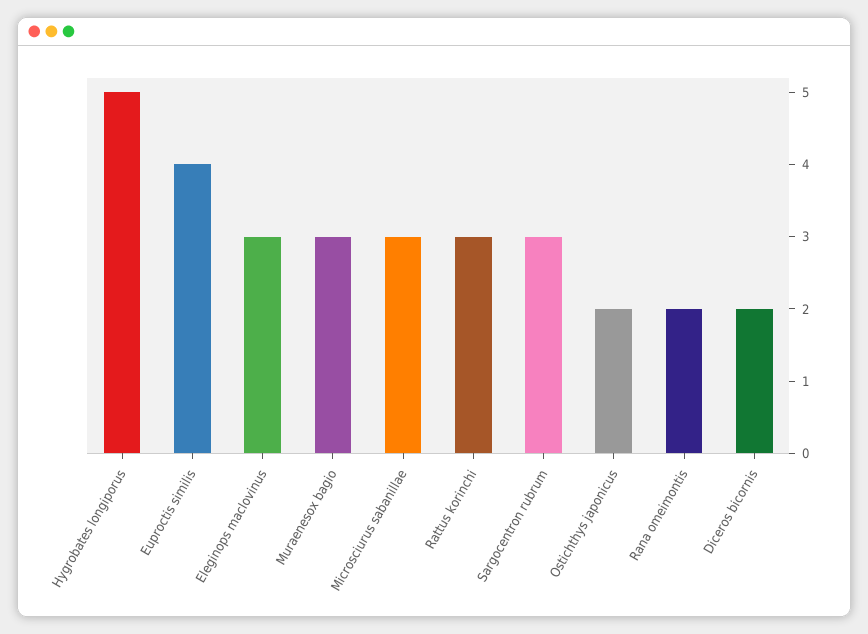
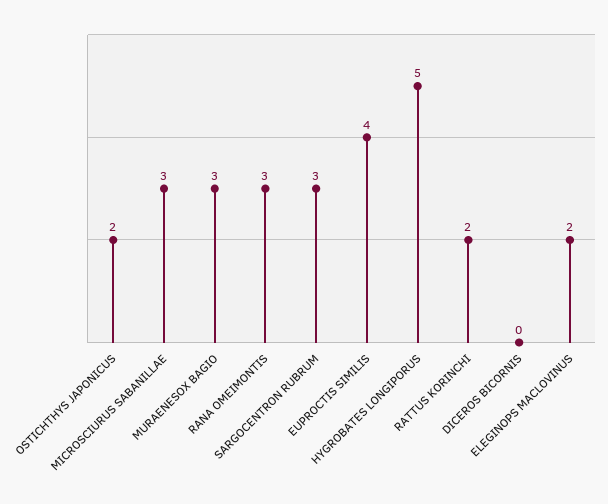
  {
    "Hygrobates longiporus": 5,
    "Euproctis similis": 4,
-   "Eleginops maclovinus": 3,
+   "Eleginops maclovinus": 2,
    "Muraenesox bagio": 3,
    "Microsciurus sabanillae": 3,
-   "Rattus korinchi": 3,
+   "Rattus korinchi": 2,
    "Sargocentron rubrum": 3,
    "Ostichthys japonicus": 2,
-   "Rana omeimontis": 2,
+   "Rana omeimontis": 3,
-   "Diceros bicornis": 2
+   "Diceros bicornis": 0
  }

